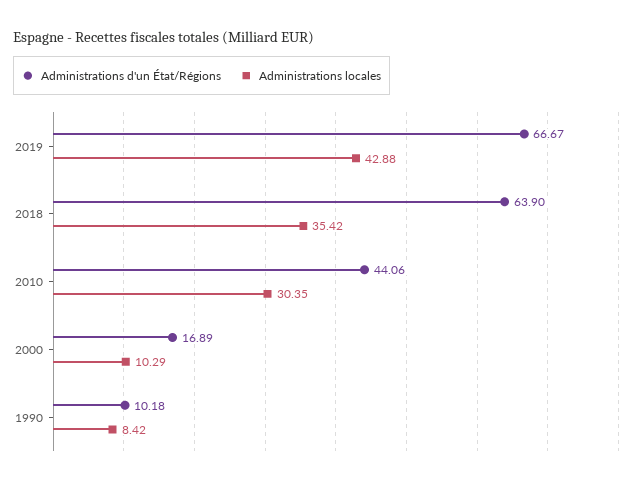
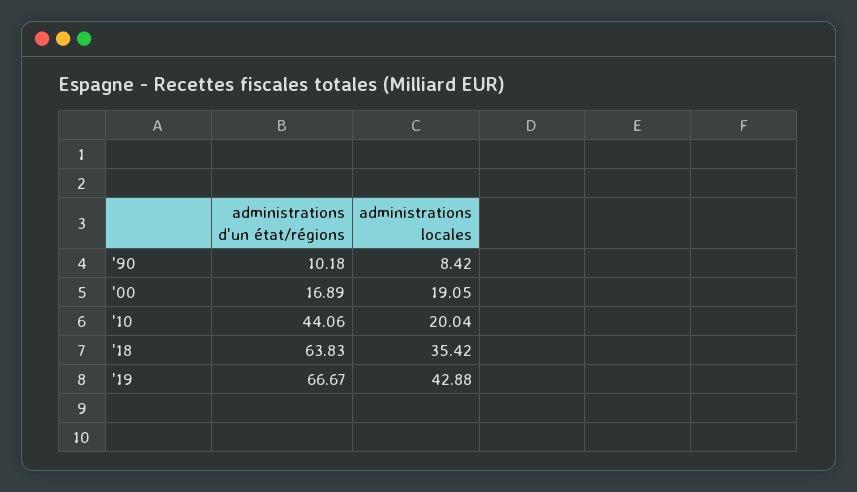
  {
    "Administrations d'un État/Régions": {
      "2019": 66.67,
-     "2018": 63.9,
+     "2018": 63.83,
      "2010": 44.06,
      "2000": 16.89,
      "1990": 10.18
    },
    "Administrations locales": {
      "2019": 42.88,
      "2018": 35.42,
-     "2010": 30.35,
+     "2010": 20.04,
-     "2000": 10.29,
+     "2000": 19.05,
      "1990": 8.42
    }
  }

